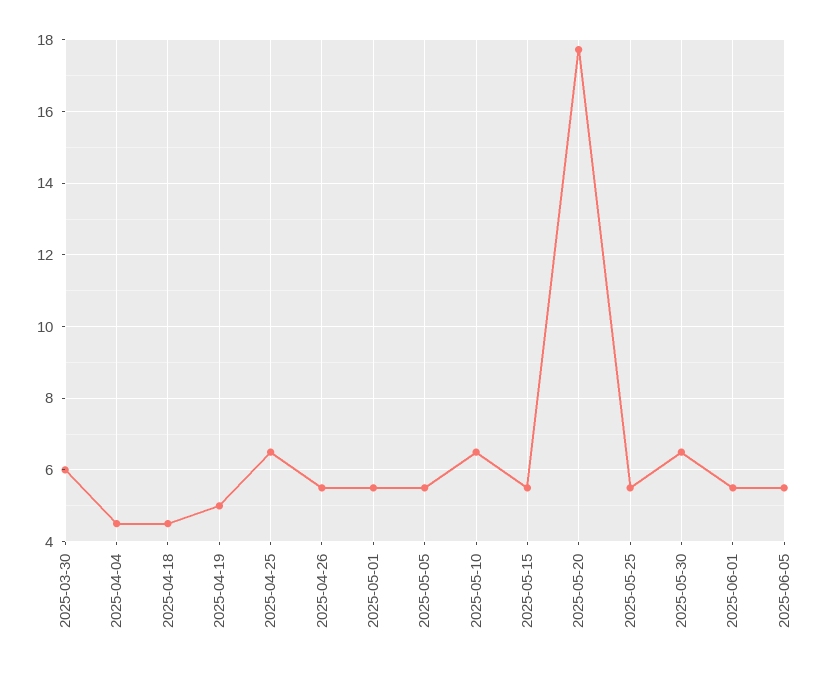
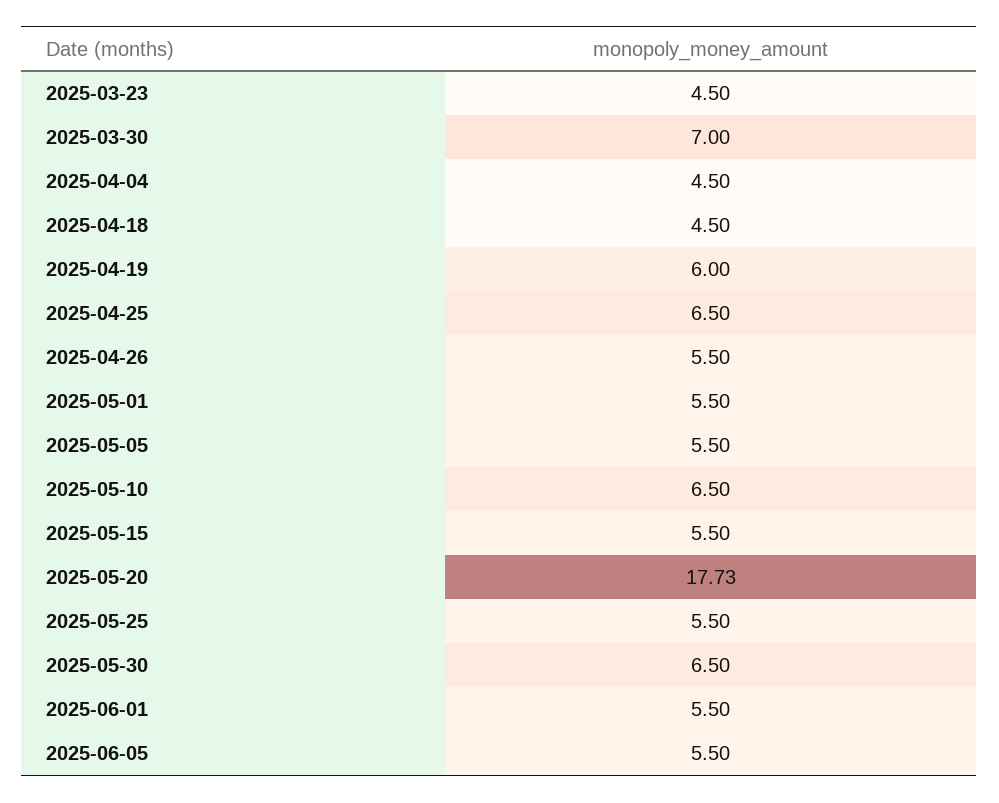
  {
-   "2025-03-30": 6,
+   "2025-03-30": 7,
    "2025-04-04": 4.5,
    "2025-04-18": 4.5,
-   "2025-04-19": 5,
+   "2025-04-19": 6,
    "2025-04-25": 6.5,
    "2025-04-26": 5.5,
    "2025-05-01": 5.5,
    "2025-05-05": 5.5,
    "2025-05-10": 6.5,
    "2025-05-15": 5.5,
    "2025-05-20": 17.73,
    "2025-05-25": 5.5,
    "2025-05-30": 6.5,
    "2025-06-01": 5.5,
-   "2025-06-05": 5.5
+   "2025-06-05": 5.5,
+   "2025-03-23": 4.5
  }

